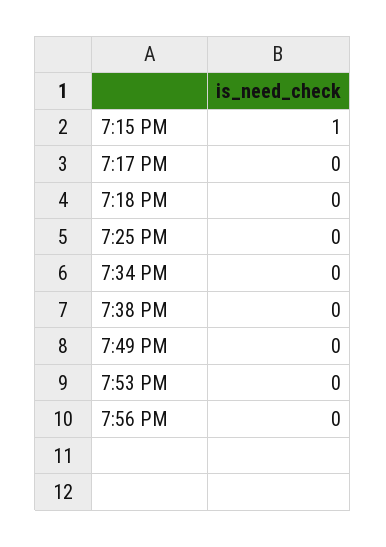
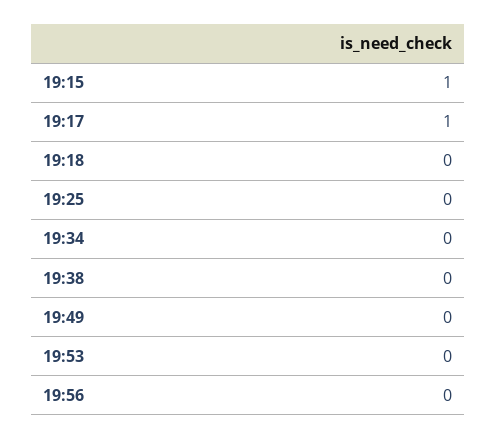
  {
    "7:15 PM": 1,
-   "7:17 PM": 0,
+   "7:17 PM": 1,
    "7:18 PM": 0,
    "7:25 PM": 0,
    "7:34 PM": 0,
    "7:38 PM": 0,
    "7:49 PM": 0,
    "7:53 PM": 0,
    "7:56 PM": 0
  }

